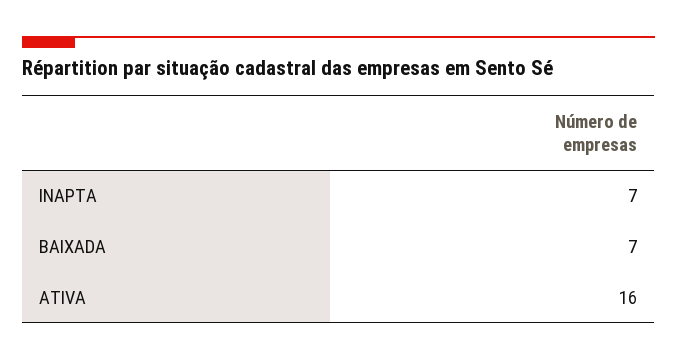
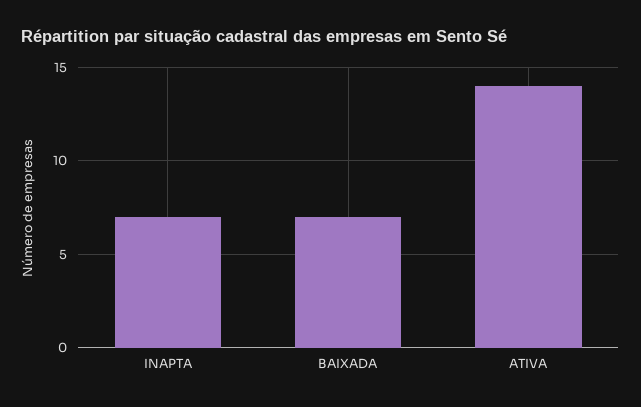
  {
    "INAPTA": 7,
    "BAIXADA": 7,
-   "ATIVA": 16
+   "ATIVA": 14
  }

